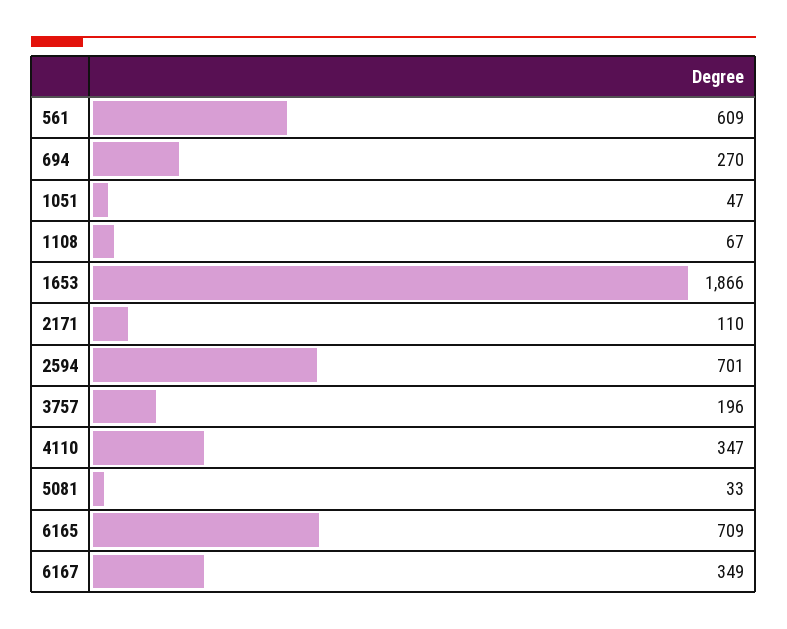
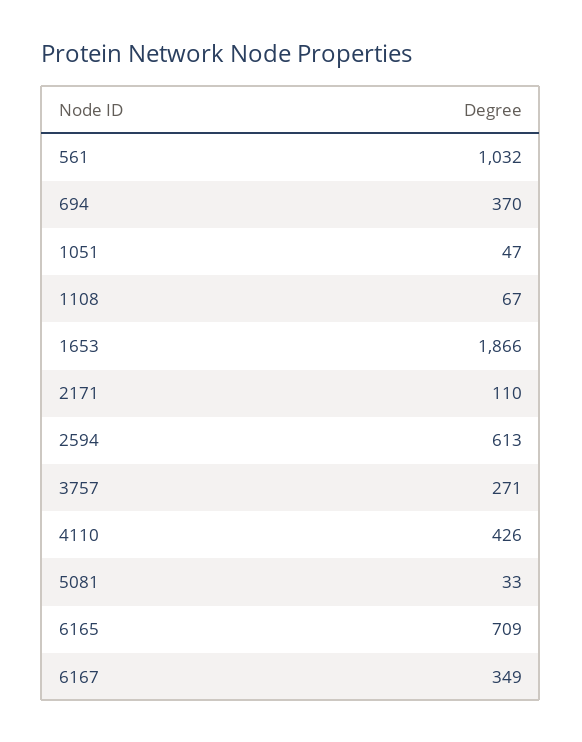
  {
-   "561": 609,
+   "561": 1032,
-   "694": 270,
+   "694": 370,
    "1051": 47,
    "1108": 67,
    "1653": 1866,
    "2171": 110,
-   "2594": 701,
+   "2594": 613,
-   "3757": 196,
+   "3757": 271,
-   "4110": 347,
+   "4110": 426,
    "5081": 33,
    "6165": 709,
    "6167": 349
  }

